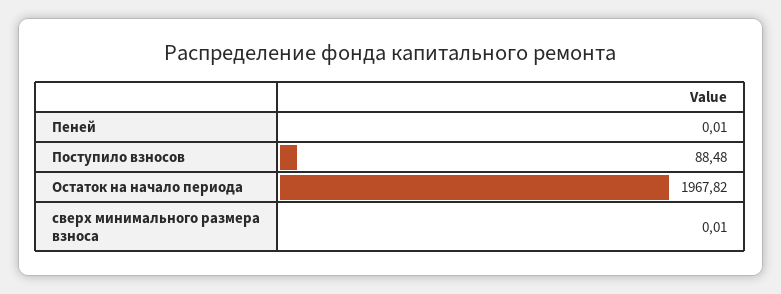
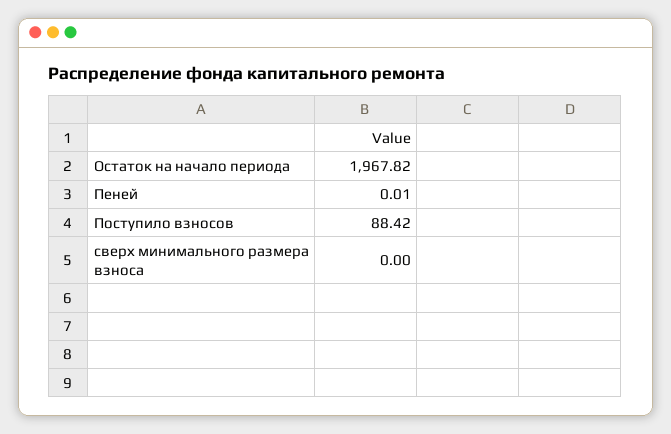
  {
    "Пеней": 0.01,
-   "Поступило взносов": 88.48,
+   "Поступило взносов": 88.42,
    "Остаток на начало периода": 1967.82,
-   "сверх минимального размера взноса": 0.01
+   "сверх минимального размера взноса": 0
  }

